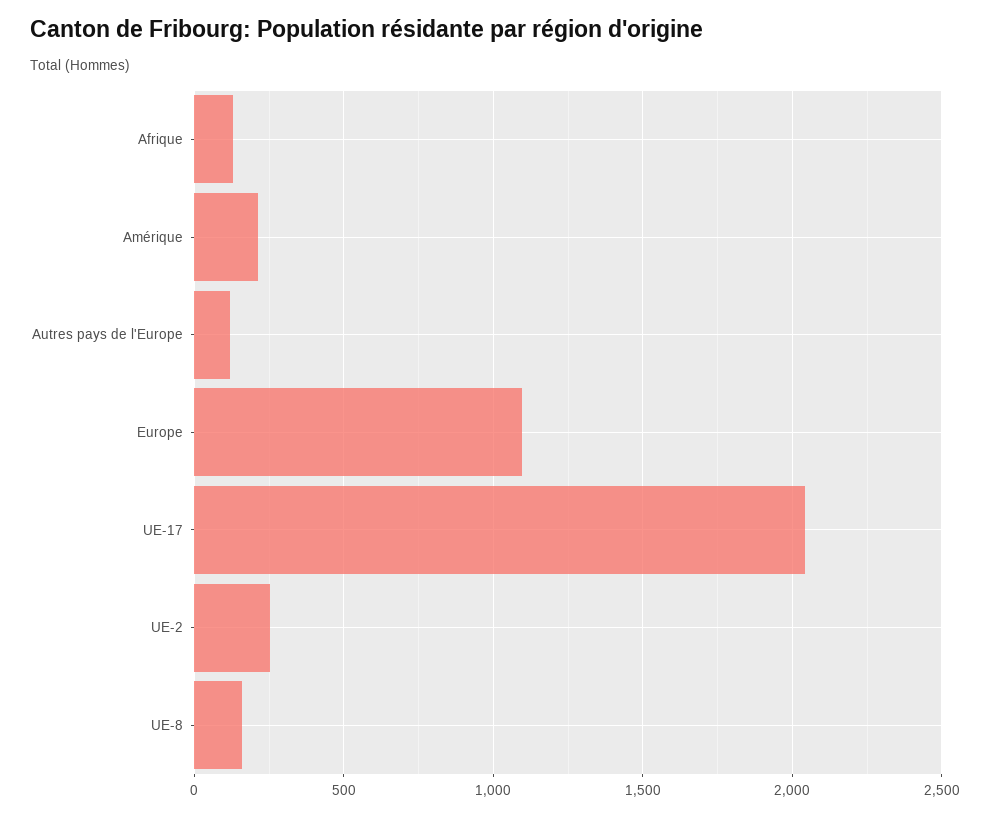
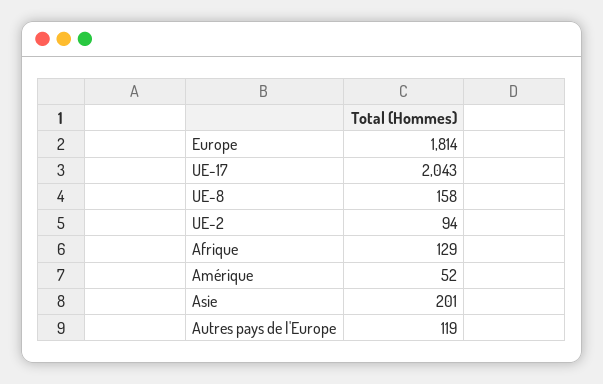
  {
    "Afrique": 129,
-   "Amérique": 200,
+   "Amérique": 52,
    "Autres pays de l'Europe": 119,
-   "Europe": 1100,
+   "Europe": 1814,
    "UE-17": 2043,
-   "UE-2": 250,
+   "UE-2": 94,
-   "UE-8": 158
+   "UE-8": 158,
+   "Asie": 201
  }

